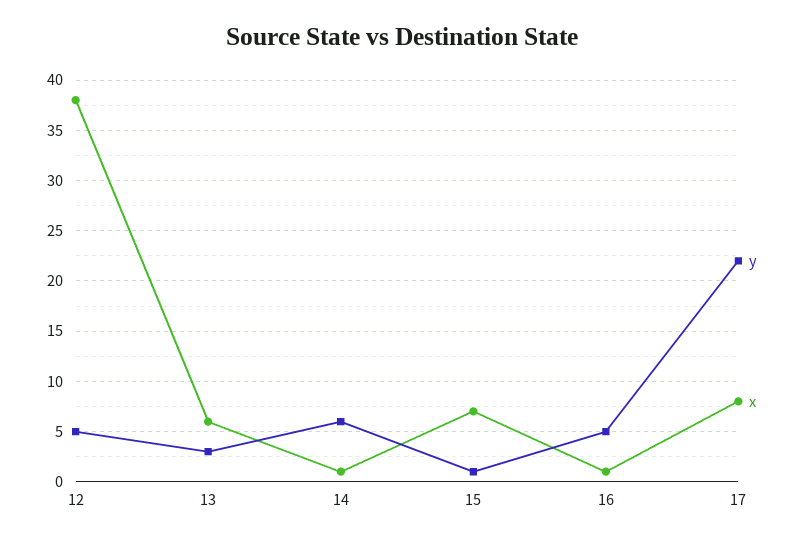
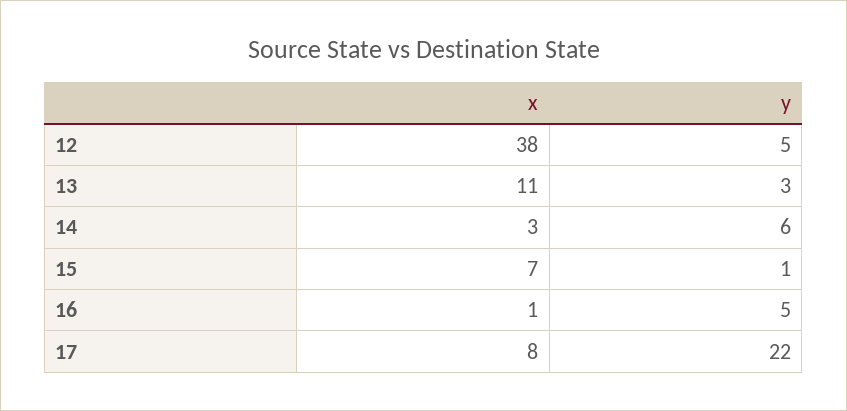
  {
    "y": {
      "12": 5,
      "13": 3,
      "14": 6,
      "15": 1,
      "16": 5,
      "17": 22
    },
    "x": {
      "12": 38,
-     "13": 6,
+     "13": 11,
-     "14": 1,
+     "14": 3,
      "15": 7,
      "16": 1,
      "17": 8
    }
  }

